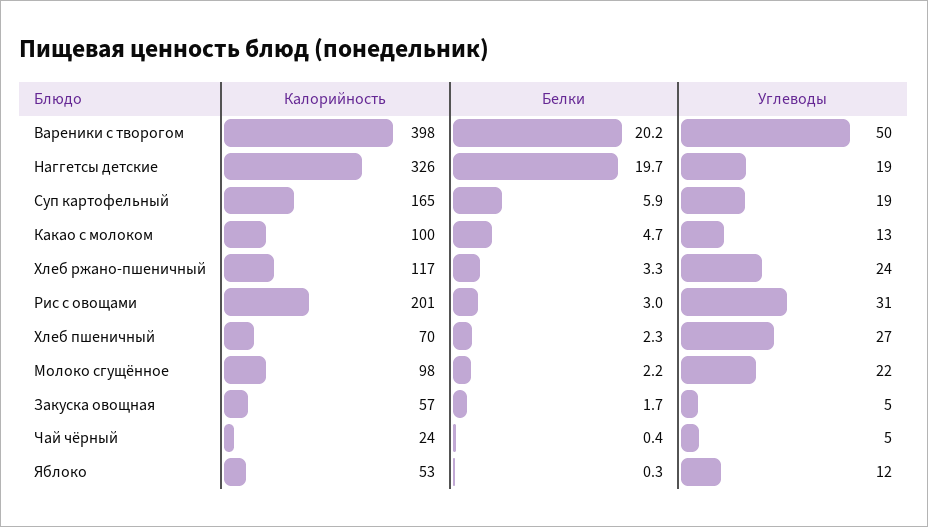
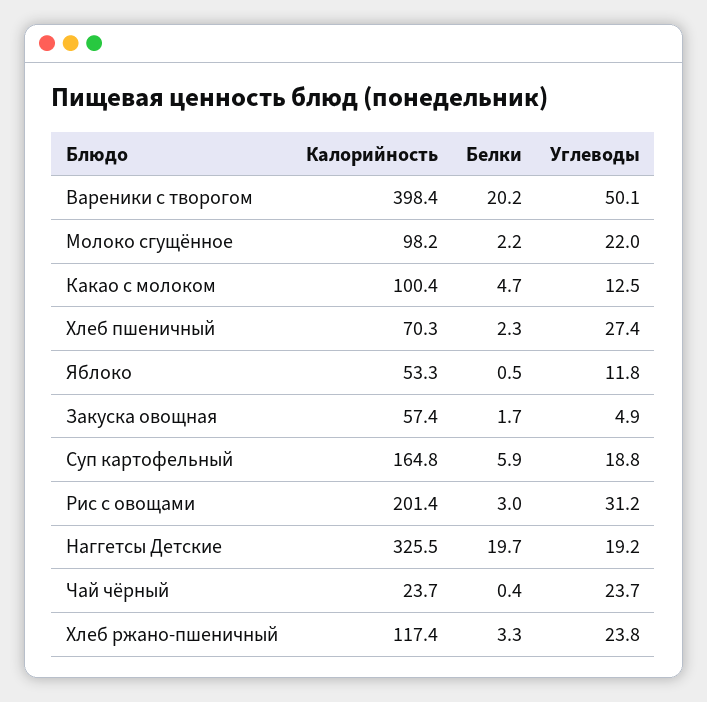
  {
    "Калорийность": {
      "Вареники с творогом": 398.4,
      "Наггетсы детские": 325.5,
      "Суп картофельный": 164.8,
      "Какао с молоком": 100.4,
      "Хлеб ржано-пшеничный": 117.4,
      "Рис с овощами": 201.4,
      "Хлеб пшеничный": 70.3,
      "Молоко сгущённое": 98.2,
      "Закуска овощная": 57.4,
      "Чай чёрный": 23.7,
      "Яблоко": 53.3
    },
    "Белки": {
      "Вареники с творогом": 20.2,
      "Наггетсы детские": 19.7,
      "Суп картофельный": 5.9,
      "Какао с молоком": 4.7,
      "Хлеб ржано-пшеничный": 3.3,
      "Рис с овощами": 3,
      "Хлеб пшеничный": 2.3,
      "Молоко сгущённое": 2.2,
      "Закуска овощная": 1.7,
      "Чай чёрный": 0.4,
-     "Яблоко": 0.3
+     "Яблоко": 0.5
    },
    "Углеводы": {
      "Вареники с творогом": 50.1,
      "Наггетсы детские": 19.2,
      "Суп картофельный": 18.8,
      "Какао с молоком": 12.5,
      "Хлеб ржано-пшеничный": 23.8,
      "Рис с овощами": 31.2,
      "Хлеб пшеничный": 27.4,
      "Молоко сгущённое": 22,
      "Закуска овощная": 4.9,
-     "Чай чёрный": 5,
+     "Чай чёрный": 23.7,
      "Яблоко": 11.8
    }
  }

